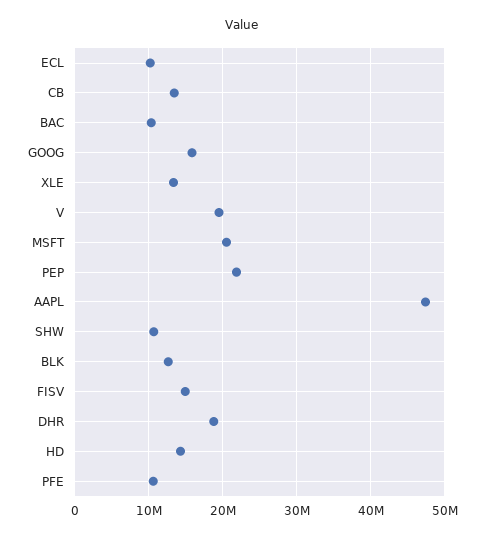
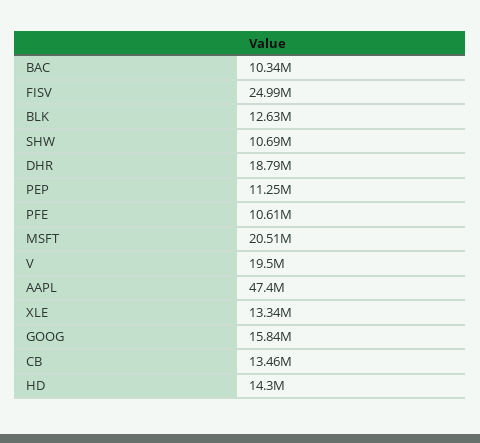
  {
-   "ECL": 10000000,
    "CB": 13460000,
    "BAC": 10340000,
    "GOOG": 15840000,
    "XLE": 13340000,
    "V": 19500000,
    "MSFT": 20510000,
-   "PEP": 22000000,
+   "PEP": 11250000,
    "AAPL": 47400000,
    "SHW": 10690000,
    "BLK": 12630000,
-   "FISV": 15000000,
+   "FISV": 24990000,
    "DHR": 18790000,
    "HD": 14300000,
    "PFE": 10610000
  }

